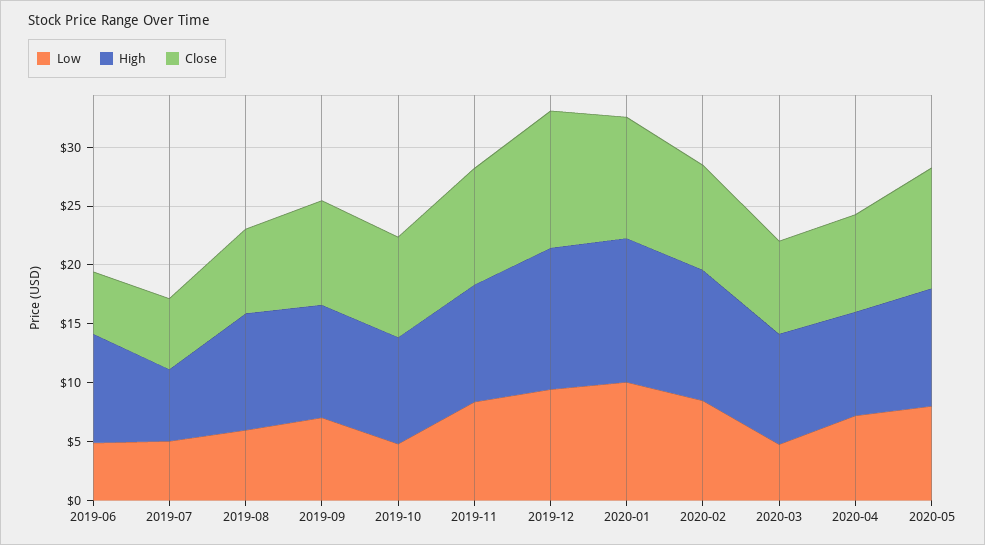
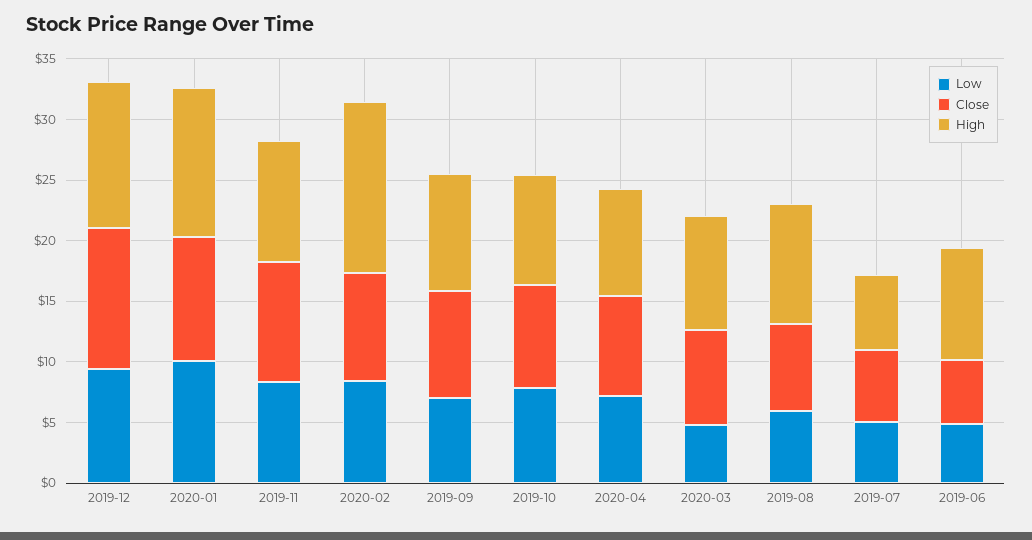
  {
    "Low": {
      "2019-06": 5,
      "2019-07": 5,
      "2019-08": 6,
      "2019-09": 7,
-     "2019-10": 5,
+     "2019-10": 8,
      "2019-11": 8,
      "2019-12": 9,
      "2020-01": 10,
      "2020-02": 8,
      "2020-03": 5,
-     "2020-04": 7,
+     "2020-04": 7
-     "2020-05": 8
    },
    "High": {
      "2019-06": 9,
      "2019-07": 6,
      "2019-08": 10,
      "2019-09": 10,
      "2019-10": 9,
      "2019-11": 10,
      "2019-12": 12,
      "2020-01": 12,
-     "2020-02": 11,
+     "2020-02": 14,
      "2020-03": 9,
-     "2020-04": 9,
+     "2020-04": 9
-     "2020-05": 10
    },
    "Close": {
      "2019-06": 5,
      "2019-07": 6,
      "2019-08": 7,
      "2019-09": 9,
      "2019-10": 8,
      "2019-11": 10,
      "2019-12": 12,
      "2020-01": 10,
      "2020-02": 9,
      "2020-03": 8,
-     "2020-04": 8,
+     "2020-04": 8
-     "2020-05": 10
    }
  }

